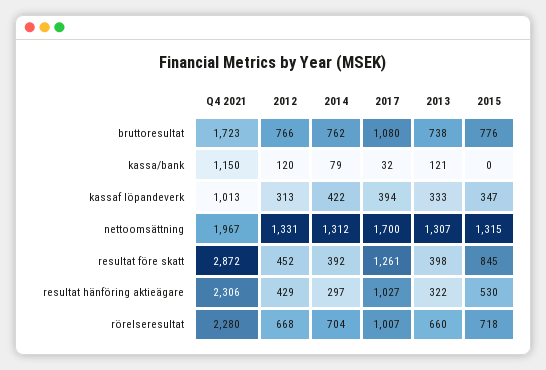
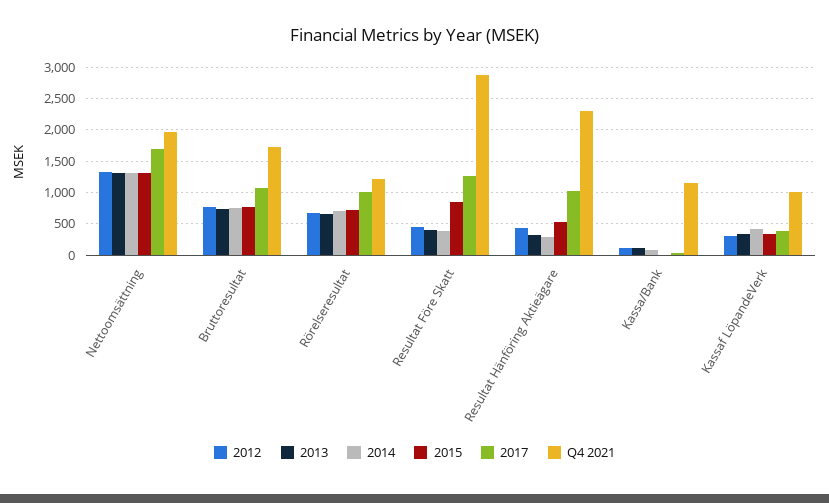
  {
    "Q4 2021": {
      "bruttoresultat": 1723,
      "kassa/bank": 1150,
      "kassaf löpandeverk": 1013,
      "nettoomsättning": 1967,
      "resultat före skatt": 2872,
      "resultat hänföring aktieägare": 2306,
-     "rörelseresultat": 2280
+     "rörelseresultat": 1200
    },
    "2012": {
      "bruttoresultat": 766,
      "kassa/bank": 120,
      "kassaf löpandeverk": 313,
      "nettoomsättning": 1331,
      "resultat före skatt": 452,
      "resultat hänföring aktieägare": 429,
      "rörelseresultat": 668
    },
    "2014": {
      "bruttoresultat": 762,
      "kassa/bank": 79,
      "kassaf löpandeverk": 422,
      "nettoomsättning": 1312,
      "resultat före skatt": 392,
      "resultat hänföring aktieägare": 297,
      "rörelseresultat": 704
    },
    "2017": {
      "bruttoresultat": 1080,
      "kassa/bank": 32,
      "kassaf löpandeverk": 394,
      "nettoomsättning": 1700,
      "resultat före skatt": 1261,
      "resultat hänföring aktieägare": 1027,
      "rörelseresultat": 1007
    },
    "2013": {
      "bruttoresultat": 738,
      "kassa/bank": 121,
      "kassaf löpandeverk": 333,
      "nettoomsättning": 1307,
      "resultat före skatt": 398,
      "resultat hänföring aktieägare": 322,
      "rörelseresultat": 660
    },
    "2015": {
      "bruttoresultat": 776,
      "kassa/bank": 0,
      "kassaf löpandeverk": 347,
      "nettoomsättning": 1315,
      "resultat före skatt": 845,
      "resultat hänföring aktieägare": 530,
      "rörelseresultat": 718
    }
  }

